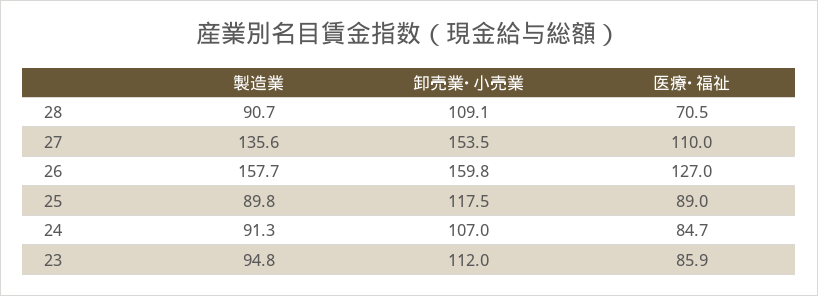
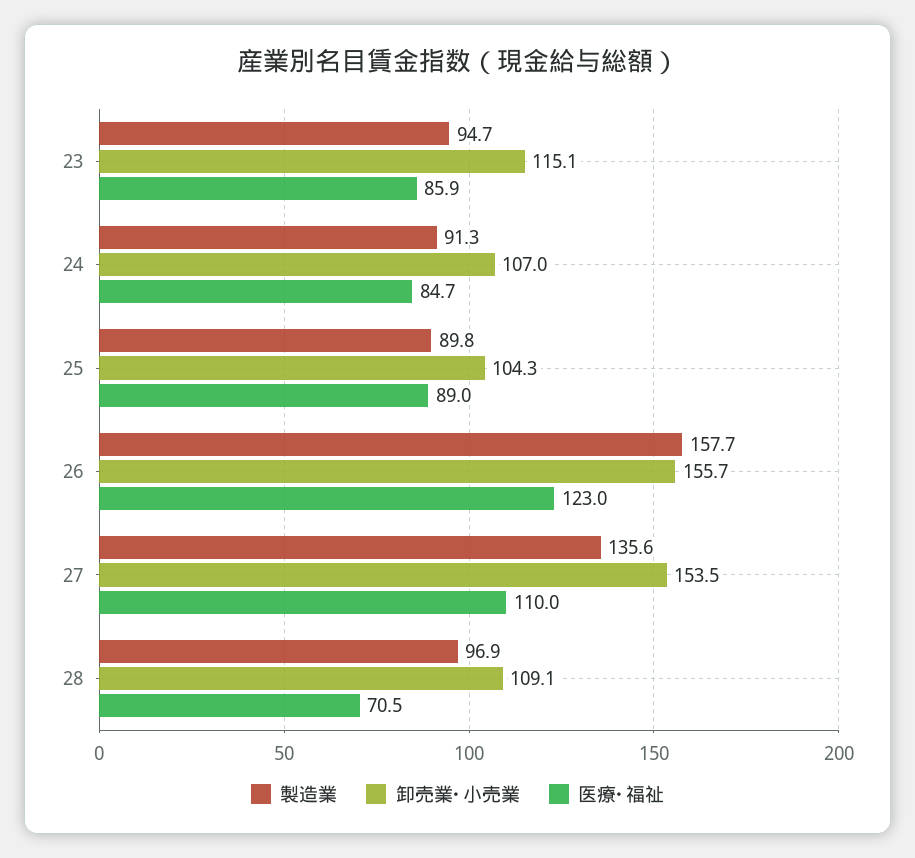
  {
    "製造業": {
-     "28": 90.7,
+     "28": 96.9,
      "27": 135.6,
      "26": 157.7,
      "25": 89.8,
      "24": 91.3,
-     "23": 94.8
+     "23": 94.7
    },
    "卸売業･小売業": {
      "28": 109.1,
      "27": 153.5,
-     "26": 159.8,
+     "26": 155.7,
-     "25": 117.5,
+     "25": 104.3,
      "24": 107,
-     "23": 112
+     "23": 115.1
    },
    "医療･福祉": {
      "28": 70.5,
      "27": 110,
-     "26": 127,
+     "26": 123,
      "25": 89,
      "24": 84.7,
      "23": 85.9
    }
  }

